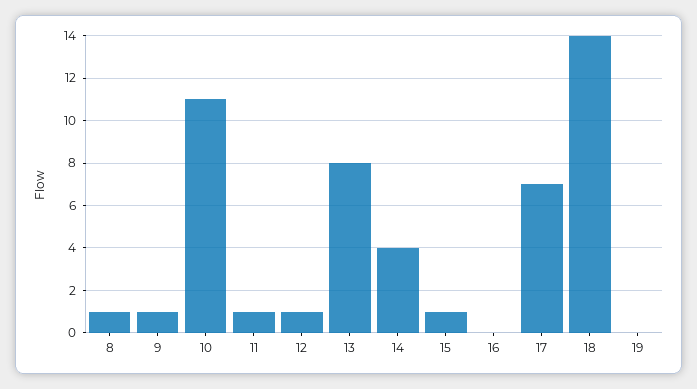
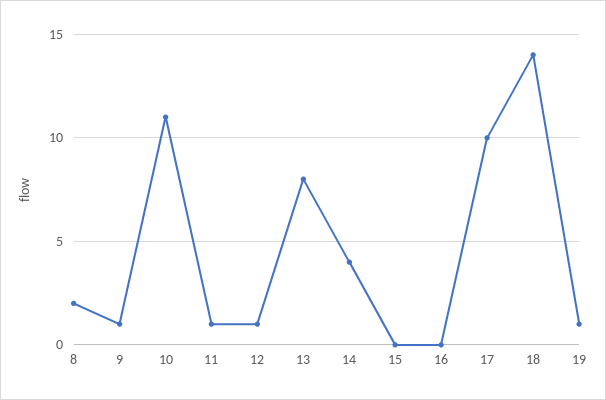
  {
-   "8": 1,
+   "8": 2,
    "9": 1,
    "10": 11,
    "11": 1,
    "12": 1,
    "13": 8,
    "14": 4,
-   "15": 1,
+   "15": 0,
    "16": 0,
-   "17": 7,
+   "17": 10,
    "18": 14,
-   "19": 0
+   "19": 1
  }

